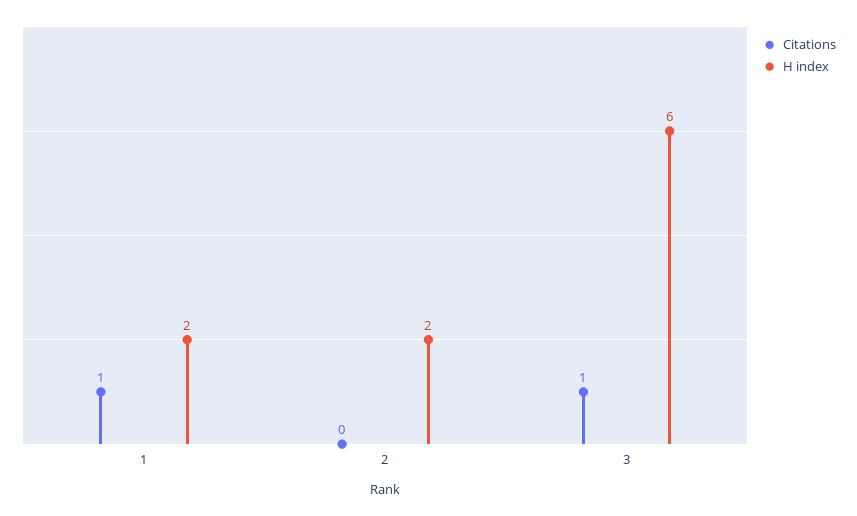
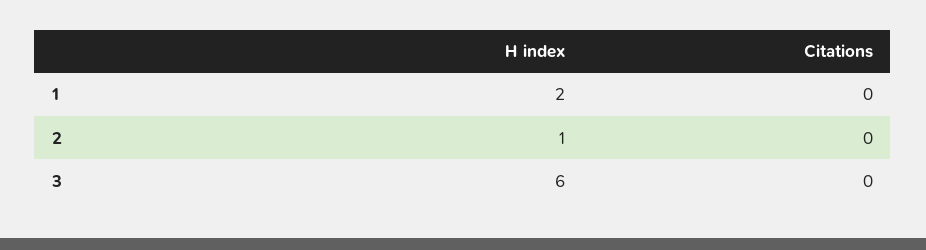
  {
    "Citations": {
-     "1": 1,
+     "1": 0,
      "2": 0,
-     "3": 1
+     "3": 0
    },
    "H index": {
      "1": 2,
-     "2": 2,
+     "2": 1,
      "3": 6
    }
  }

